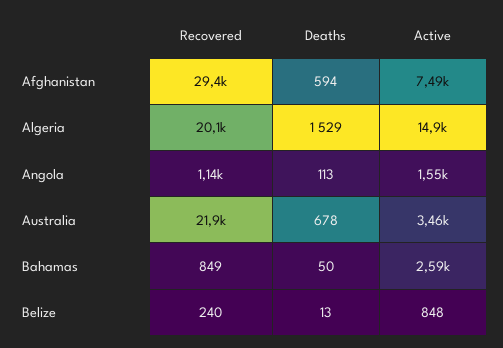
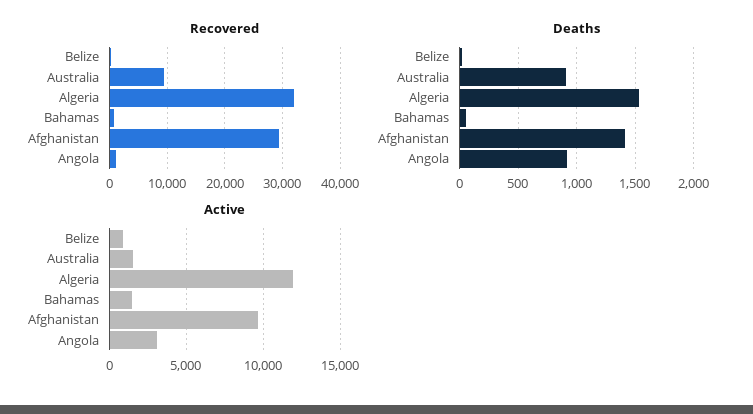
  {
    "Recovered": {
      "Afghanistan": 29400,
-     "Algeria": 20100,
+     "Algeria": 32000,
      "Angola": 1140,
-     "Australia": 21900,
+     "Australia": 10000,
      "Bahamas": 849,
      "Belize": 240
    },
    "Deaths": {
-     "Afghanistan": 594,
+     "Afghanistan": 1400,
      "Algeria": 1529,
-     "Angola": 113,
+     "Angola": 900,
-     "Australia": 678,
+     "Australia": 900,
      "Bahamas": 50,
      "Belize": 13
    },
    "Active": {
-     "Afghanistan": 7490,
+     "Afghanistan": 9500,
-     "Algeria": 14900,
+     "Algeria": 12000,
-     "Angola": 1550,
+     "Angola": 3000,
-     "Australia": 3460,
+     "Australia": 1500,
-     "Bahamas": 2590,
+     "Bahamas": 1500,
      "Belize": 848
    }
  }

